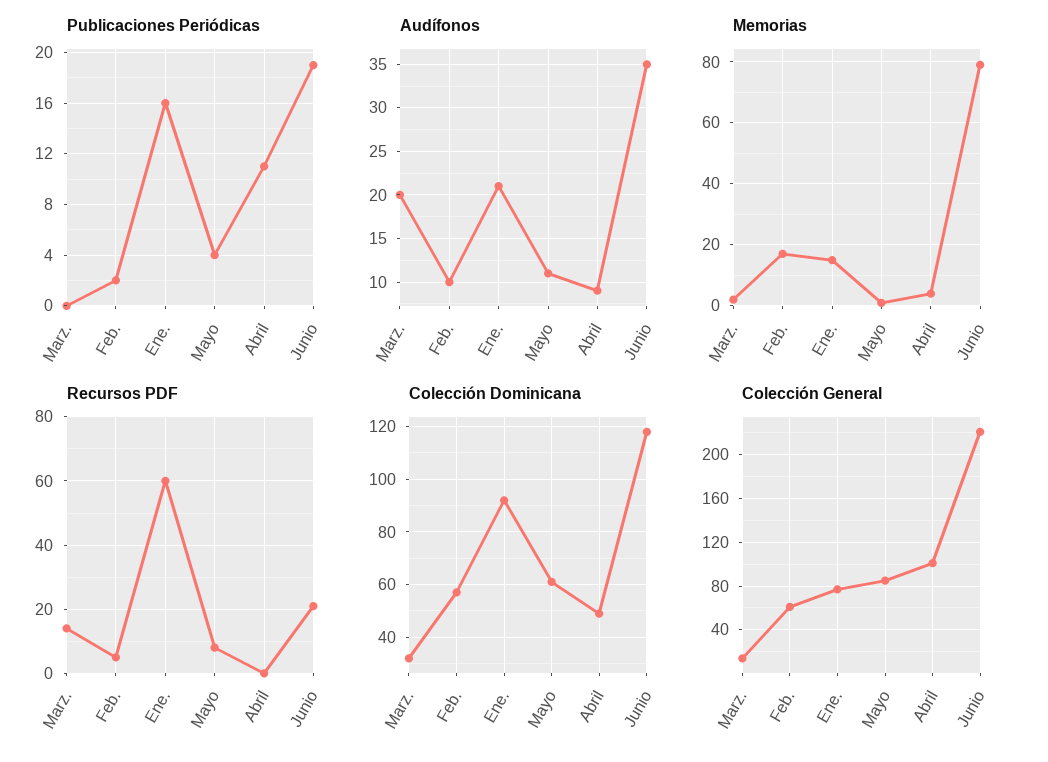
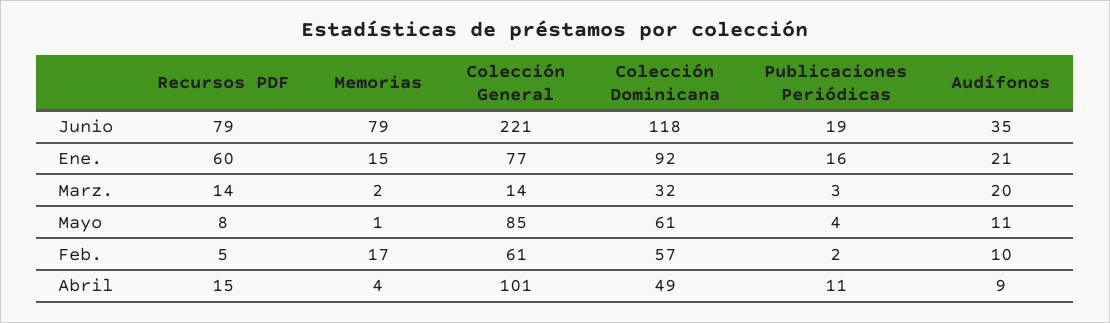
  {
    "Publicaciones Periódicas": {
-     "Marz.": 0,
+     "Marz.": 3,
      "Feb.": 2,
      "Ene.": 16,
      "Mayo": 4,
      "Abril": 11,
      "Junio": 19
    },
    "Audífonos": {
      "Marz.": 20,
      "Feb.": 10,
      "Ene.": 21,
      "Mayo": 11,
      "Abril": 9,
      "Junio": 35
    },
    "Memorias": {
      "Marz.": 2,
      "Feb.": 17,
      "Ene.": 15,
      "Mayo": 1,
      "Abril": 4,
      "Junio": 79
    },
    "Recursos PDF": {
      "Marz.": 14,
      "Feb.": 5,
      "Ene.": 60,
      "Mayo": 8,
-     "Abril": 0,
+     "Abril": 15,
-     "Junio": 20
+     "Junio": 79
    },
    "Colección Dominicana": {
      "Marz.": 32,
      "Feb.": 57,
      "Ene.": 92,
      "Mayo": 61,
      "Abril": 49,
      "Junio": 118
    },
    "Colección General": {
      "Marz.": 14,
      "Feb.": 61,
      "Ene.": 77,
      "Mayo": 85,
      "Abril": 101,
      "Junio": 221
    }
  }

